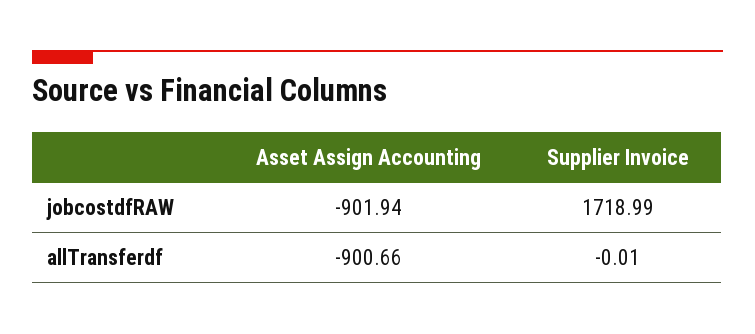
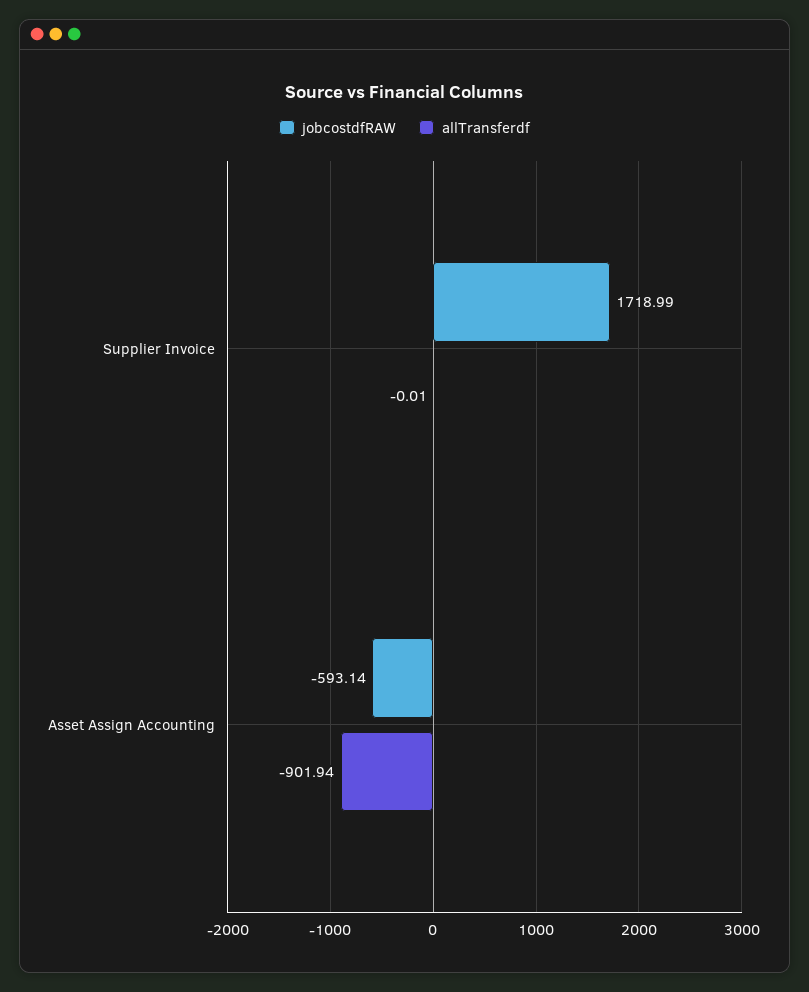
  {
    "jobcostdfRAW": {
-     "Asset Assign Accounting": -901.94,
+     "Asset Assign Accounting": -593.14,
      "Supplier Invoice": 1718.99
    },
    "allTransferdf": {
-     "Asset Assign Accounting": -900.66,
+     "Asset Assign Accounting": -901.94,
      "Supplier Invoice": -0.01
    }
  }

